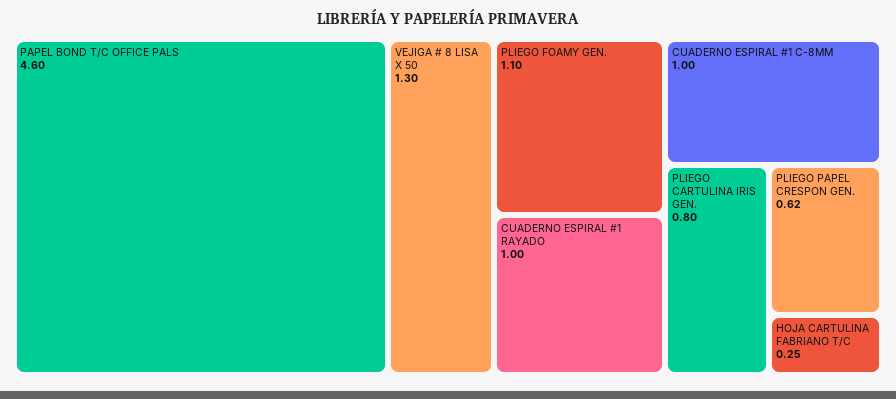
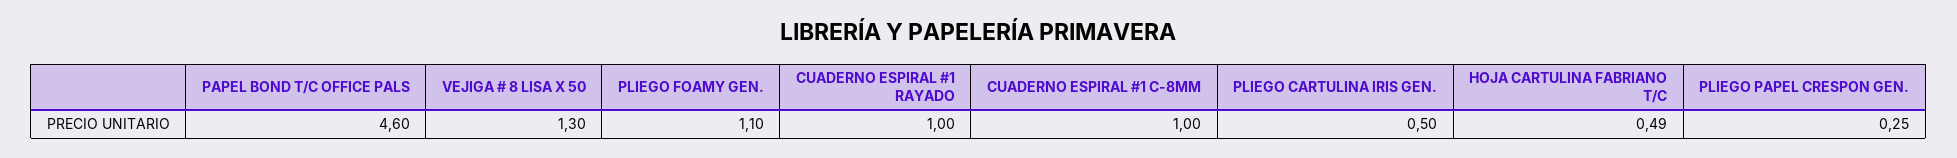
  {
    "PAPEL BOND T/C OFFICE PALS": 4.6,
    "VEJIGA # 8 LISA X 50": 1.3,
    "PLIEGO FOAMY GEN.": 1.1,
    "CUADERNO ESPIRAL #1 RAYADO": 1,
    "CUADERNO ESPIRAL #1 C-8MM": 1,
-   "PLIEGO CARTULINA IRIS GEN.": 0.8,
+   "PLIEGO CARTULINA IRIS GEN.": 0.5,
-   "PLIEGO PAPEL CRESPON GEN.": 0.62,
+   "PLIEGO PAPEL CRESPON GEN.": 0.25,
-   "HOJA CARTULINA FABRIANO T/C": 0.25
+   "HOJA CARTULINA FABRIANO T/C": 0.49
  }

